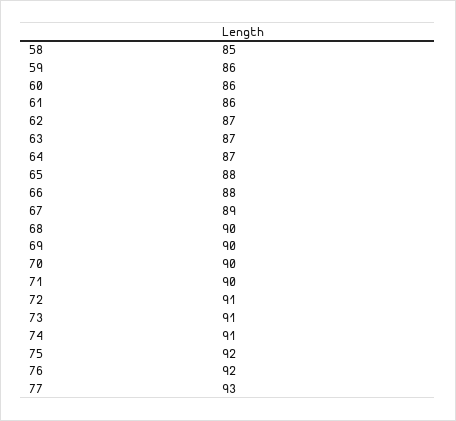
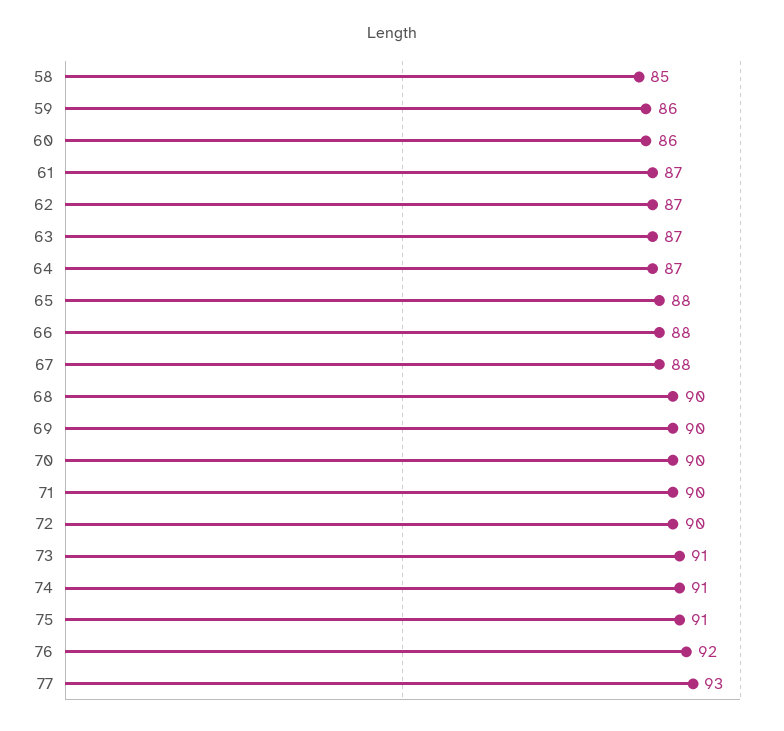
  {
    "58": 85,
    "59": 86,
    "60": 86,
-   "61": 86,
+   "61": 87,
    "62": 87,
    "63": 87,
    "64": 87,
    "65": 88,
    "66": 88,
-   "67": 89,
+   "67": 88,
    "68": 90,
    "69": 90,
    "70": 90,
    "71": 90,
-   "72": 91,
+   "72": 90,
    "73": 91,
    "74": 91,
-   "75": 92,
+   "75": 91,
    "76": 92,
    "77": 93
  }

